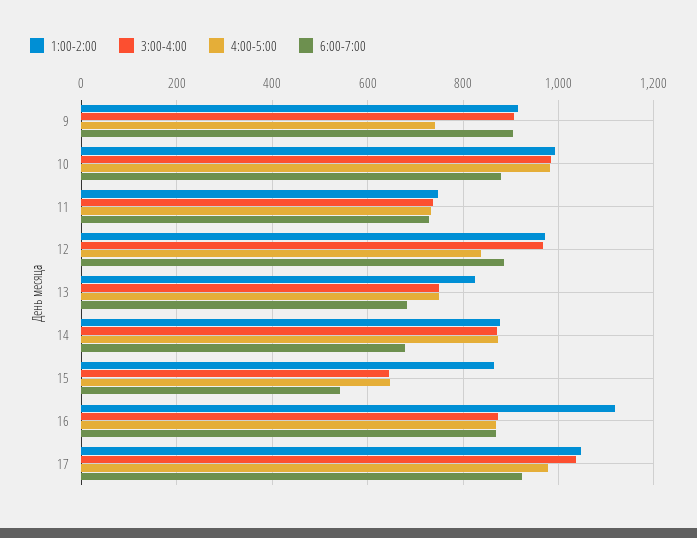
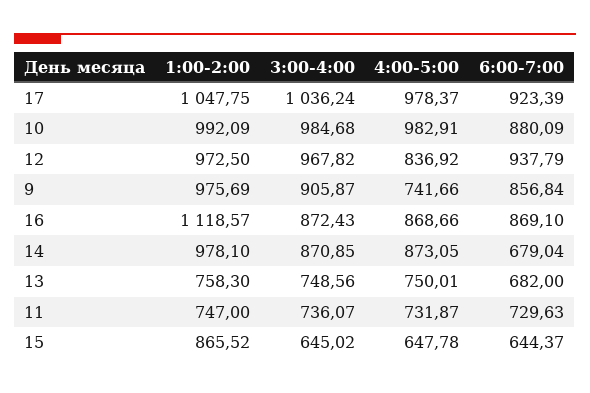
  {
    "1:00-2:00": {
-     "9": 920,
+     "9": 975.69,
      "10": 992.09,
      "11": 747,
      "12": 972.5,
-     "13": 820,
+     "13": 758.3,
-     "14": 880,
+     "14": 978.1,
      "15": 865.52,
      "16": 1118.57,
      "17": 1047.75
    },
    "3:00-4:00": {
      "9": 905.87,
      "10": 984.68,
      "11": 736.07,
      "12": 967.82,
      "13": 748.56,
      "14": 870.85,
      "15": 645.02,
      "16": 872.43,
      "17": 1036.24
    },
    "4:00-5:00": {
      "9": 741.66,
      "10": 982.91,
      "11": 731.87,
      "12": 836.92,
      "13": 750.01,
      "14": 873.05,
      "15": 647.78,
      "16": 868.66,
      "17": 978.37
    },
    "6:00-7:00": {
-     "9": 900,
+     "9": 856.84,
      "10": 880.09,
      "11": 729.63,
-     "12": 880,
+     "12": 937.79,
      "13": 682,
      "14": 679.04,
-     "15": 540,
+     "15": 644.37,
      "16": 869.1,
      "17": 923.39
    }
  }

